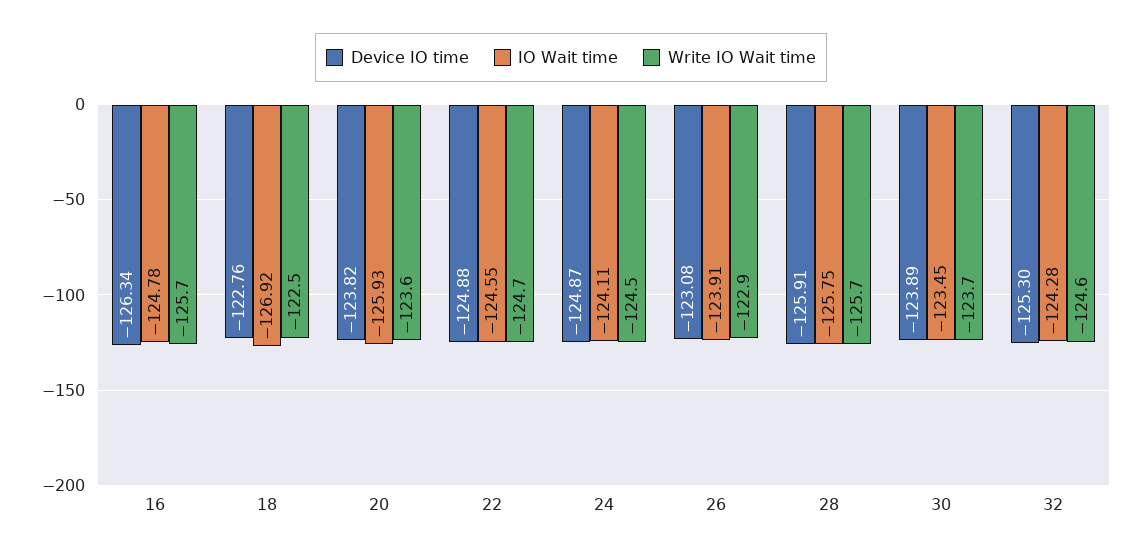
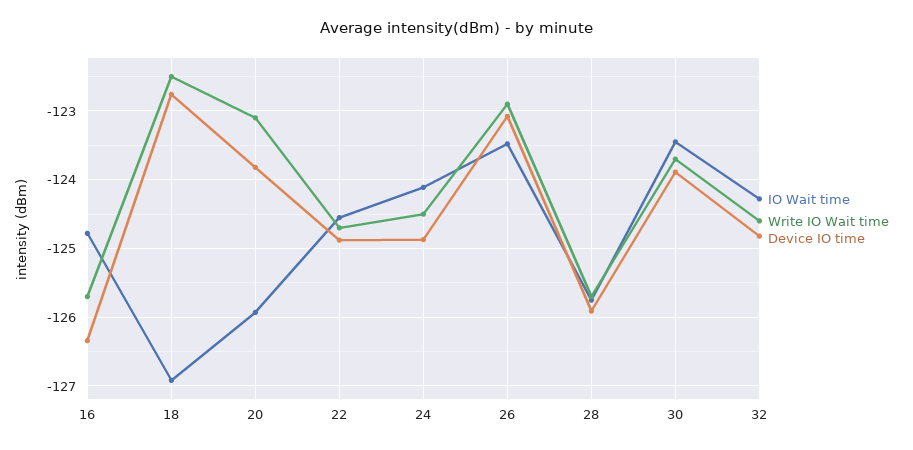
  {
    "Device IO time": {
      "16": -126.34,
      "18": -122.76,
      "20": -123.82,
      "22": -124.88,
      "24": -124.87,
      "26": -123.08,
      "28": -125.91,
      "30": -123.89,
-     "32": -125.3
+     "32": -124.8
    },
    "IO Wait time": {
      "16": -124.78,
      "18": -126.92,
      "20": -125.93,
      "22": -124.55,
      "24": -124.11,
-     "26": -123.91,
+     "26": -123.5,
      "28": -125.75,
      "30": -123.45,
      "32": -124.28
    },
    "Write IO Wait time": {
      "16": -125.7,
      "18": -122.5,
-     "20": -123.6,
+     "20": -123.1,
      "22": -124.7,
      "24": -124.5,
      "26": -122.9,
      "28": -125.7,
      "30": -123.7,
      "32": -124.6
    }
  }

